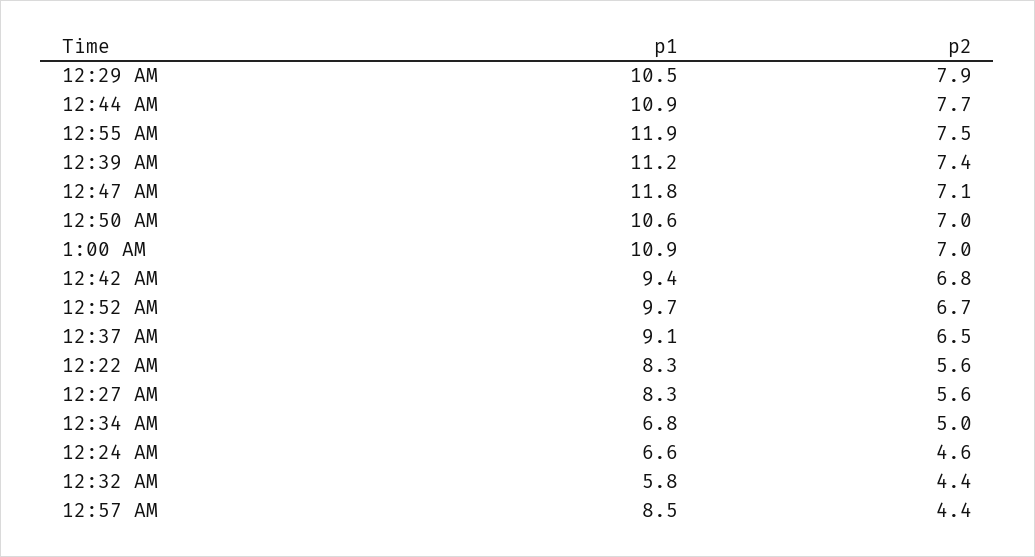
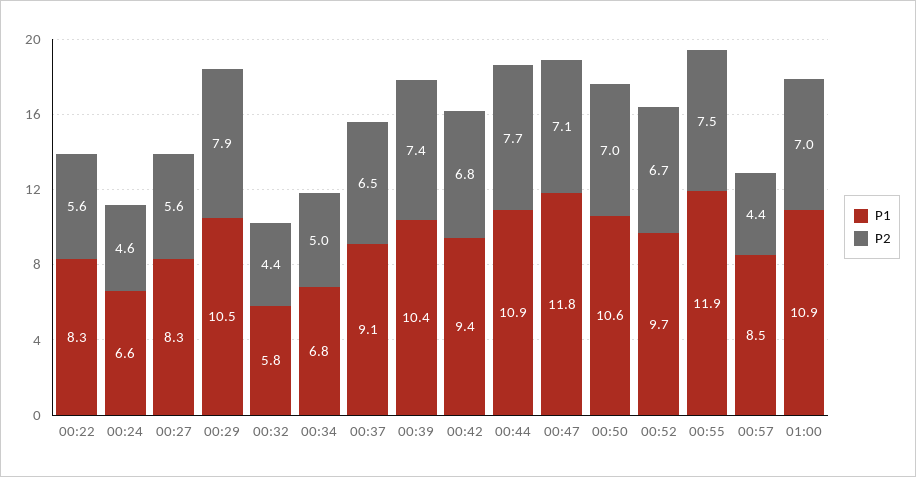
  {
    "p1": {
      "12:29 AM": 10.5,
      "12:44 AM": 10.9,
      "12:55 AM": 11.9,
-     "12:39 AM": 11.2,
+     "12:39 AM": 10.4,
      "12:47 AM": 11.8,
      "12:50 AM": 10.6,
      "1:00 AM": 10.9,
      "12:42 AM": 9.4,
      "12:52 AM": 9.7,
      "12:37 AM": 9.1,
      "12:22 AM": 8.3,
      "12:27 AM": 8.3,
      "12:34 AM": 6.8,
      "12:24 AM": 6.6,
      "12:32 AM": 5.8,
      "12:57 AM": 8.5
    },
    "p2": {
      "12:29 AM": 7.9,
      "12:44 AM": 7.7,
      "12:55 AM": 7.5,
      "12:39 AM": 7.4,
      "12:47 AM": 7.1,
      "12:50 AM": 7,
      "1:00 AM": 7,
      "12:42 AM": 6.8,
      "12:52 AM": 6.7,
      "12:37 AM": 6.5,
      "12:22 AM": 5.6,
      "12:27 AM": 5.6,
      "12:34 AM": 5,
      "12:24 AM": 4.6,
      "12:32 AM": 4.4,
      "12:57 AM": 4.4
    }
  }

